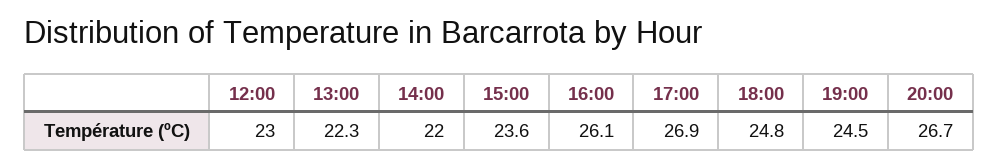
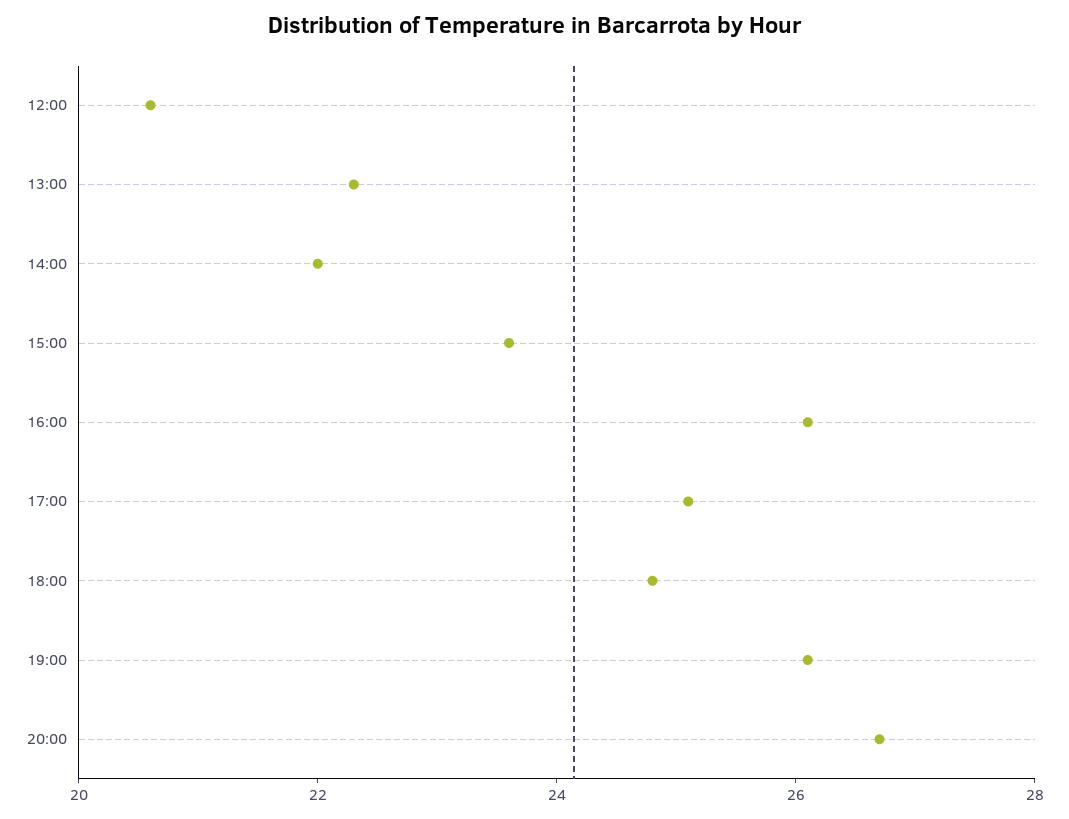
  {
-   "12:00": 23,
+   "12:00": 20.5,
    "13:00": 22.3,
    "14:00": 22,
    "15:00": 23.6,
    "16:00": 26.1,
-   "17:00": 26.9,
+   "17:00": 25,
    "18:00": 24.8,
-   "19:00": 24.5,
+   "19:00": 26,
    "20:00": 26.7
  }

